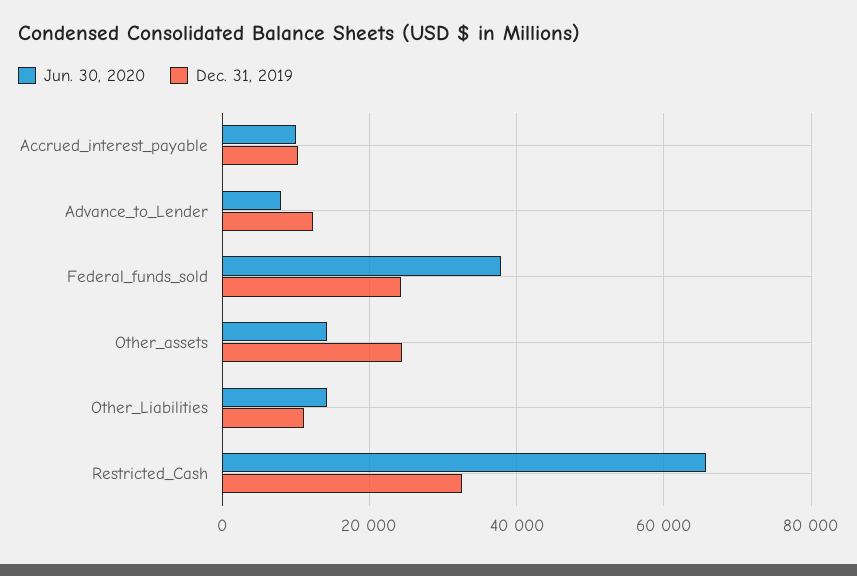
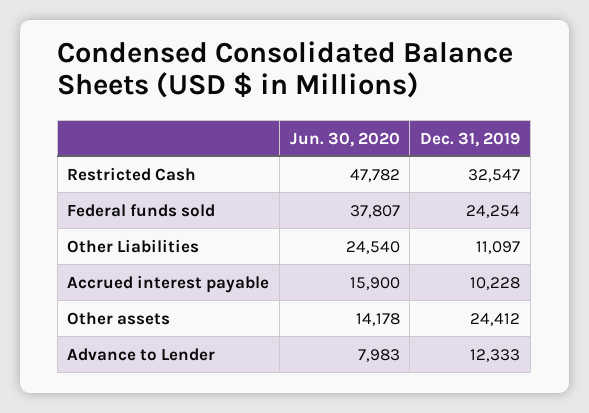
  {
    "Jun. 30, 2020": {
-     "Accrued_interest_payable": 10000,
+     "Accrued_interest_payable": 15900,
      "Advance_to_Lender": 7983,
      "Federal_funds_sold": 37807,
      "Other_assets": 14178,
-     "Other_Liabilities": 14000,
+     "Other_Liabilities": 24540,
-     "Restricted_Cash": 66000
+     "Restricted_Cash": 47782
    },
    "Dec. 31, 2019": {
      "Accrued_interest_payable": 10228,
      "Advance_to_Lender": 12333,
      "Federal_funds_sold": 24254,
      "Other_assets": 24412,
      "Other_Liabilities": 11097,
      "Restricted_Cash": 32547
    }
  }

